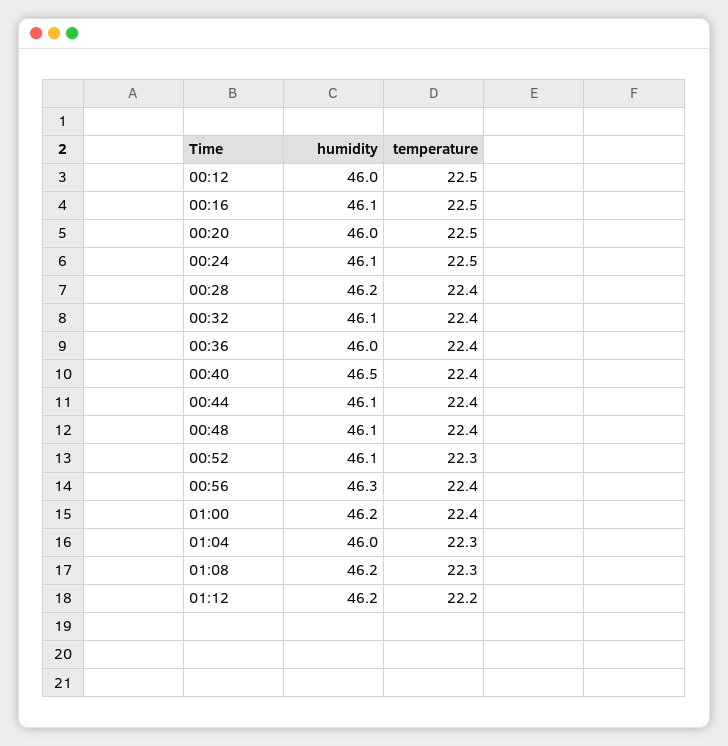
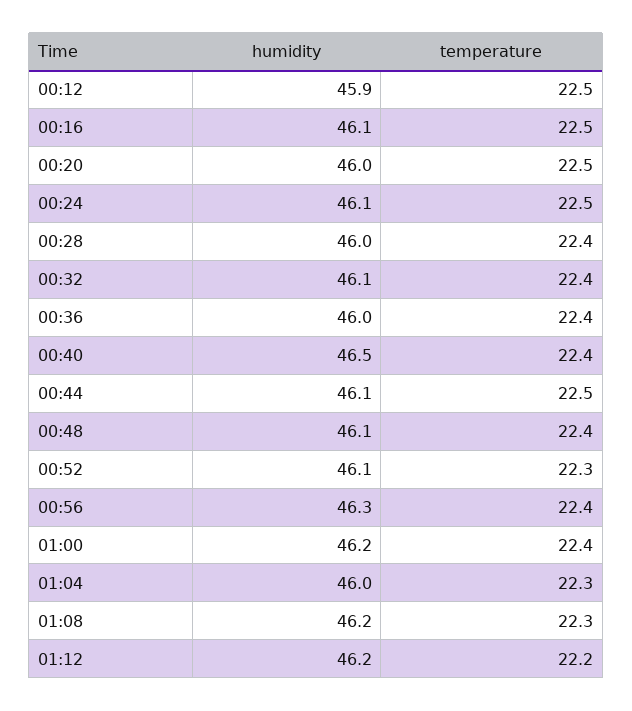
  {
    "humidity": {
-     "00:12": 46,
+     "00:12": 45.9,
      "00:16": 46.1,
      "00:20": 46,
      "00:24": 46.1,
-     "00:28": 46.2,
+     "00:28": 46,
      "00:32": 46.1,
      "00:36": 46,
      "00:40": 46.5,
      "00:44": 46.1,
      "00:48": 46.1,
      "00:52": 46.1,
      "00:56": 46.3,
      "01:00": 46.2,
      "01:04": 46,
      "01:08": 46.2,
      "01:12": 46.2
    },
    "temperature": {
      "00:12": 22.5,
      "00:16": 22.5,
      "00:20": 22.5,
      "00:24": 22.5,
      "00:28": 22.4,
      "00:32": 22.4,
      "00:36": 22.4,
      "00:40": 22.4,
-     "00:44": 22.4,
+     "00:44": 22.5,
      "00:48": 22.4,
      "00:52": 22.3,
      "00:56": 22.4,
      "01:00": 22.4,
      "01:04": 22.3,
      "01:08": 22.3,
      "01:12": 22.2
    }
  }

